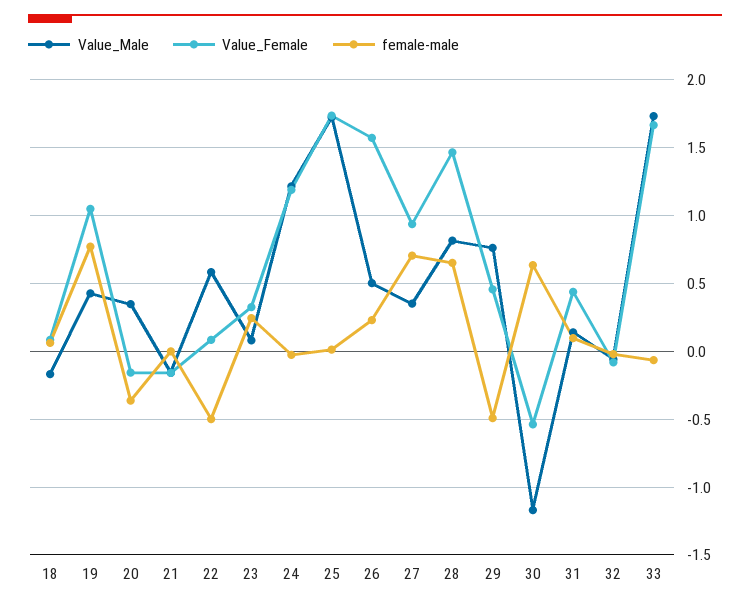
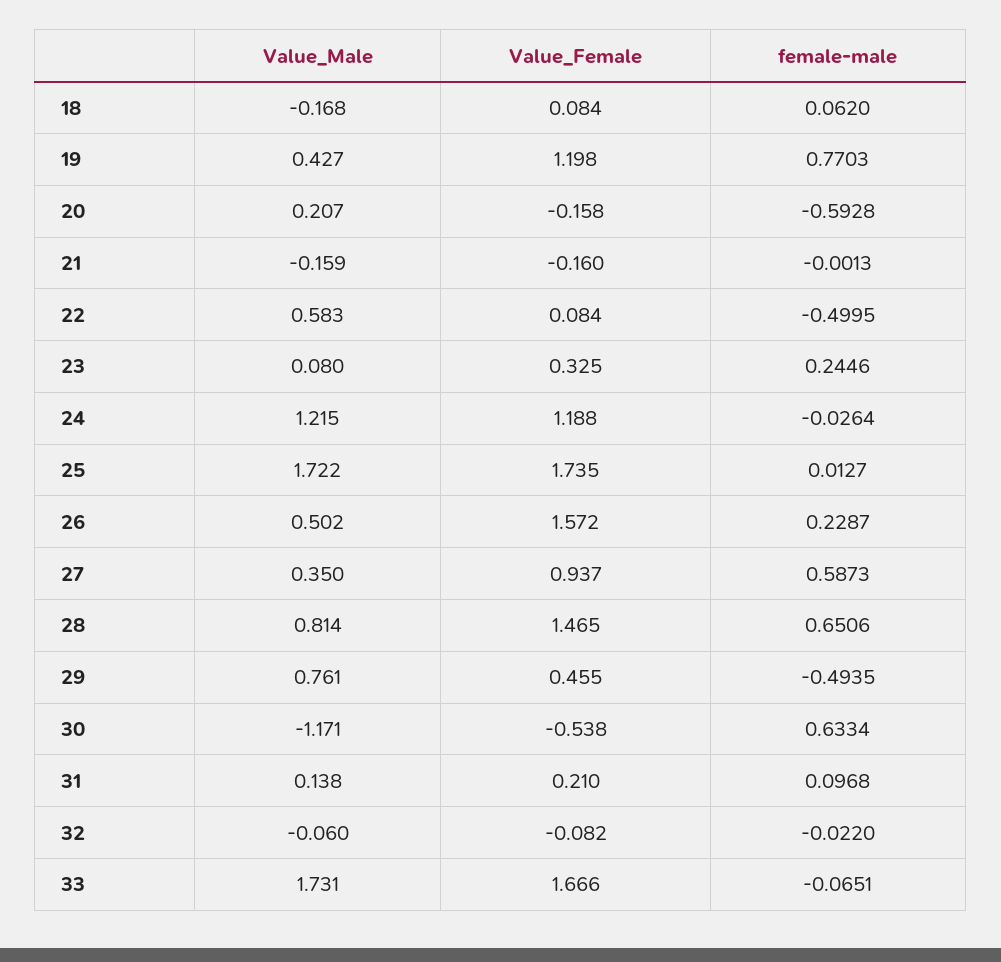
  {
    "Value_Male": {
      "18": -0.168,
      "19": 0.427,
-     "20": 0.35,
+     "20": 0.207,
      "21": -0.159,
      "22": 0.583,
      "23": 0.08,
      "24": 1.215,
      "25": 1.722,
      "26": 0.502,
      "27": 0.35,
      "28": 0.814,
      "29": 0.761,
      "30": -1.171,
      "31": 0.138,
      "32": -0.06,
      "33": 1.731
    },
    "Value_Female": {
      "18": 0.084,
-     "19": 1.05,
+     "19": 1.198,
      "20": -0.158,
      "21": -0.16,
      "22": 0.084,
      "23": 0.325,
      "24": 1.188,
      "25": 1.735,
      "26": 1.572,
      "27": 0.937,
      "28": 1.465,
      "29": 0.455,
      "30": -0.538,
-     "31": 0.45,
+     "31": 0.21,
      "32": -0.082,
      "33": 1.666
    },
    "female-male": {
      "18": 0.062,
      "19": 0.7703,
-     "20": -0.35,
+     "20": -0.5928,
      "21": -0.0013,
      "22": -0.4995,
      "23": 0.2446,
      "24": -0.0264,
      "25": 0.0127,
      "26": 0.2287,
-     "27": 0.7,
+     "27": 0.5873,
      "28": 0.6506,
      "29": -0.4935,
      "30": 0.6334,
      "31": 0.0968,
      "32": -0.022,
      "33": -0.0651
    }
  }

